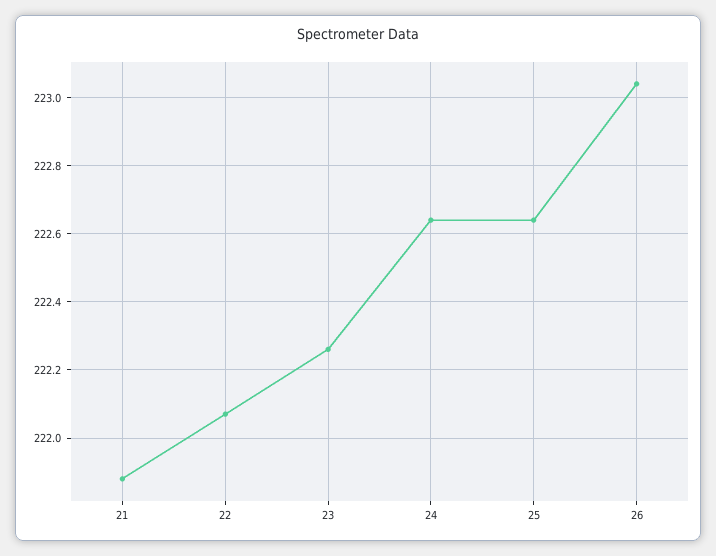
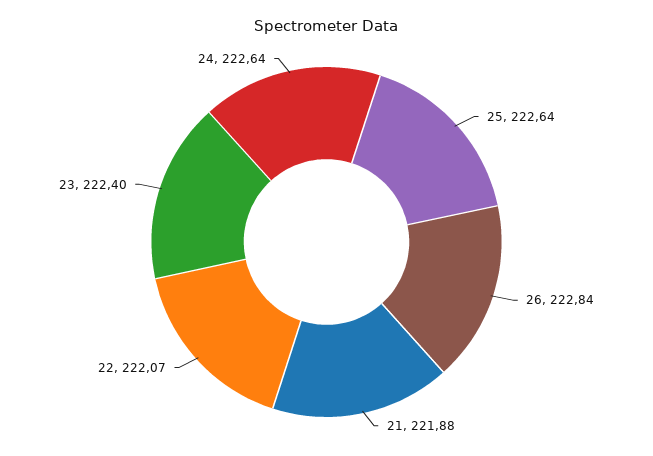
  {
    "21": 221.88,
    "22": 222.07,
-   "23": 222.25,
+   "23": 222.4,
    "24": 222.64,
    "25": 222.64,
-   "26": 223.05
+   "26": 222.84
  }

